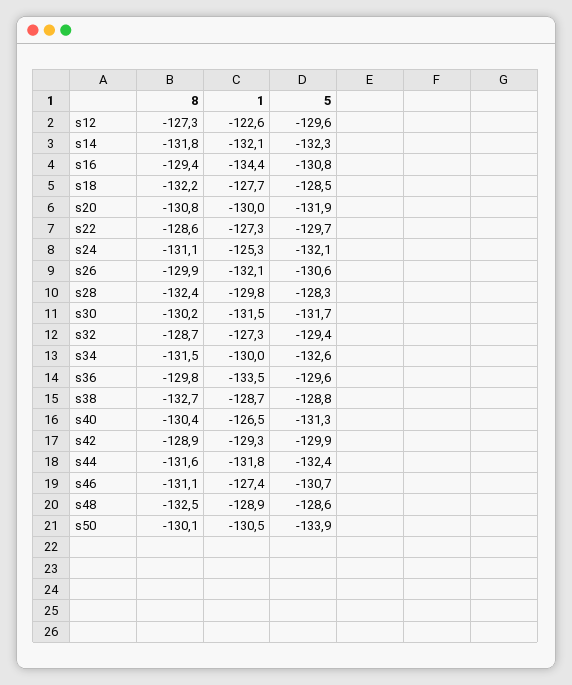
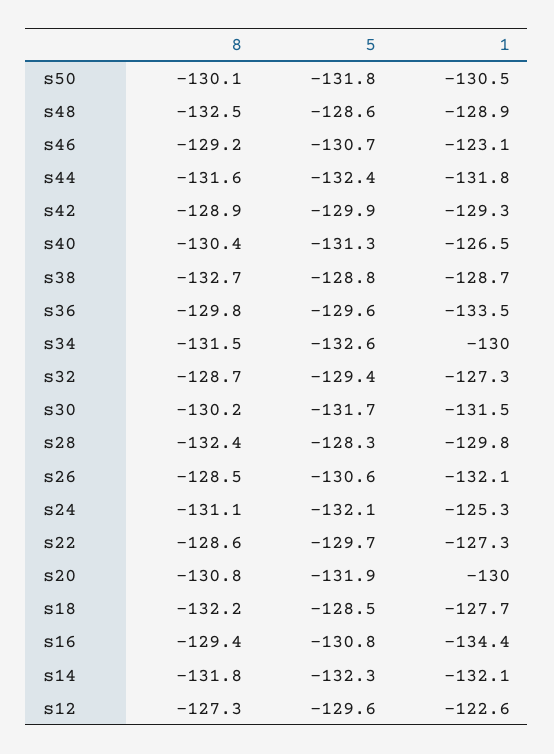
  {
    "8": {
      "s12": -127.3,
      "s14": -131.8,
      "s16": -129.4,
      "s18": -132.2,
      "s20": -130.8,
      "s22": -128.6,
      "s24": -131.1,
-     "s26": -129.9,
+     "s26": -128.5,
      "s28": -132.4,
      "s30": -130.2,
      "s32": -128.7,
      "s34": -131.5,
      "s36": -129.8,
      "s38": -132.7,
      "s40": -130.4,
      "s42": -128.9,
      "s44": -131.6,
-     "s46": -131.1,
+     "s46": -129.2,
      "s48": -132.5,
      "s50": -130.1
    },
    "1": {
      "s12": -122.6,
      "s14": -132.1,
      "s16": -134.4,
      "s18": -127.7,
      "s20": -130,
      "s22": -127.3,
      "s24": -125.3,
      "s26": -132.1,
      "s28": -129.8,
      "s30": -131.5,
      "s32": -127.3,
      "s34": -130,
      "s36": -133.5,
      "s38": -128.7,
      "s40": -126.5,
      "s42": -129.3,
      "s44": -131.8,
-     "s46": -127.4,
+     "s46": -123.1,
      "s48": -128.9,
      "s50": -130.5
    },
    "5": {
      "s12": -129.6,
      "s14": -132.3,
      "s16": -130.8,
      "s18": -128.5,
      "s20": -131.9,
      "s22": -129.7,
      "s24": -132.1,
      "s26": -130.6,
      "s28": -128.3,
      "s30": -131.7,
      "s32": -129.4,
      "s34": -132.6,
      "s36": -129.6,
      "s38": -128.8,
      "s40": -131.3,
      "s42": -129.9,
      "s44": -132.4,
      "s46": -130.7,
      "s48": -128.6,
-     "s50": -133.9
+     "s50": -131.8
    }
  }

